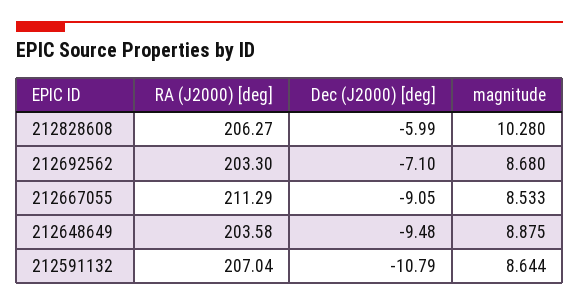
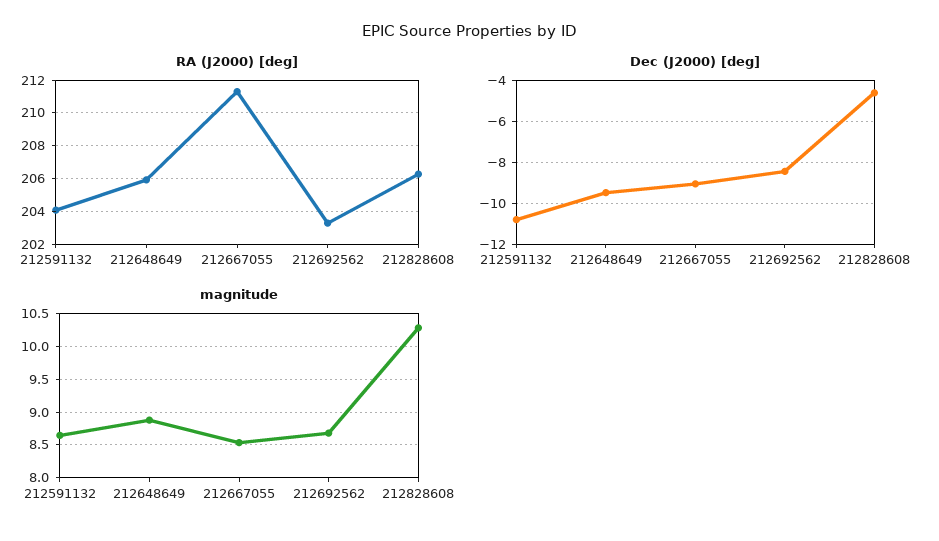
  {
    "RA (J2000) [deg]": {
      "212828608": 206.27,
      "212692562": 203.3,
      "212667055": 211.29,
-     "212648649": 203.58,
+     "212648649": 206,
-     "212591132": 207.04
+     "212591132": 204
    },
    "Dec (J2000) [deg]": {
-     "212828608": -5.99,
+     "212828608": -4.5,
-     "212692562": -7.1,
+     "212692562": -8.5,
      "212667055": -9.05,
      "212648649": -9.48,
      "212591132": -10.79
    },
    "magnitude": {
      "212828608": 10.28,
      "212692562": 8.68,
      "212667055": 8.533,
      "212648649": 8.875,
      "212591132": 8.644
    }
  }

